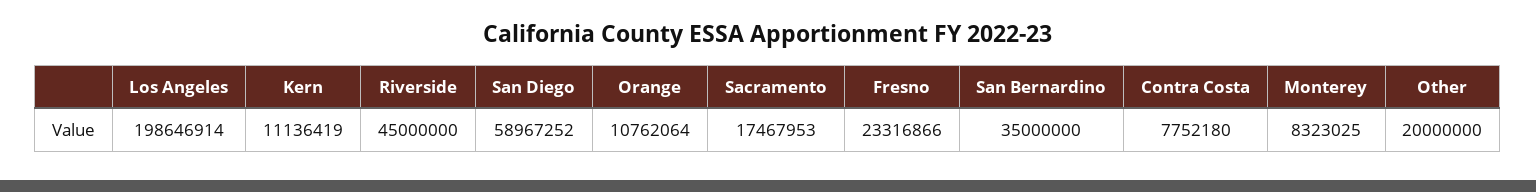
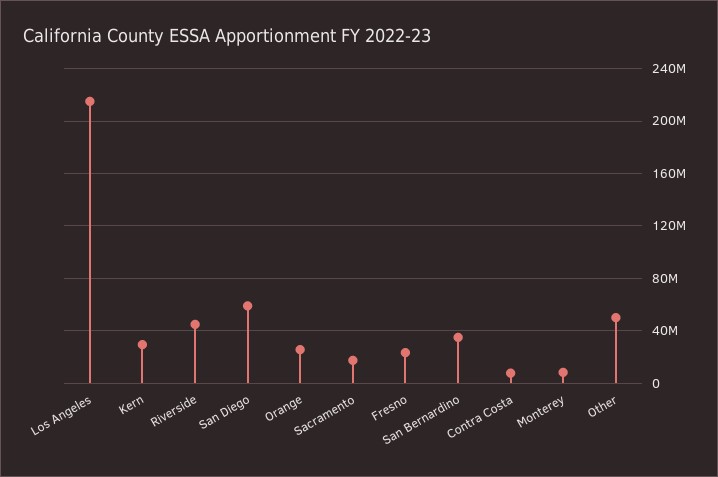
  {
-   "Los Angeles": 198646914,
+   "Los Angeles": 215000000,
-   "Kern": 11136419,
+   "Kern": 30000000,
    "Riverside": 45000000,
    "San Diego": 58967252,
-   "Orange": 10762064,
+   "Orange": 25000000,
    "Sacramento": 17467953,
    "Fresno": 23316866,
    "San Bernardino": 35000000,
    "Contra Costa": 7752180,
    "Monterey": 8323025,
-   "Other": 20000000
+   "Other": 50000000
  }

